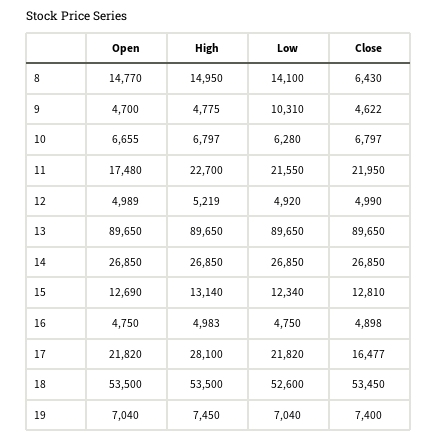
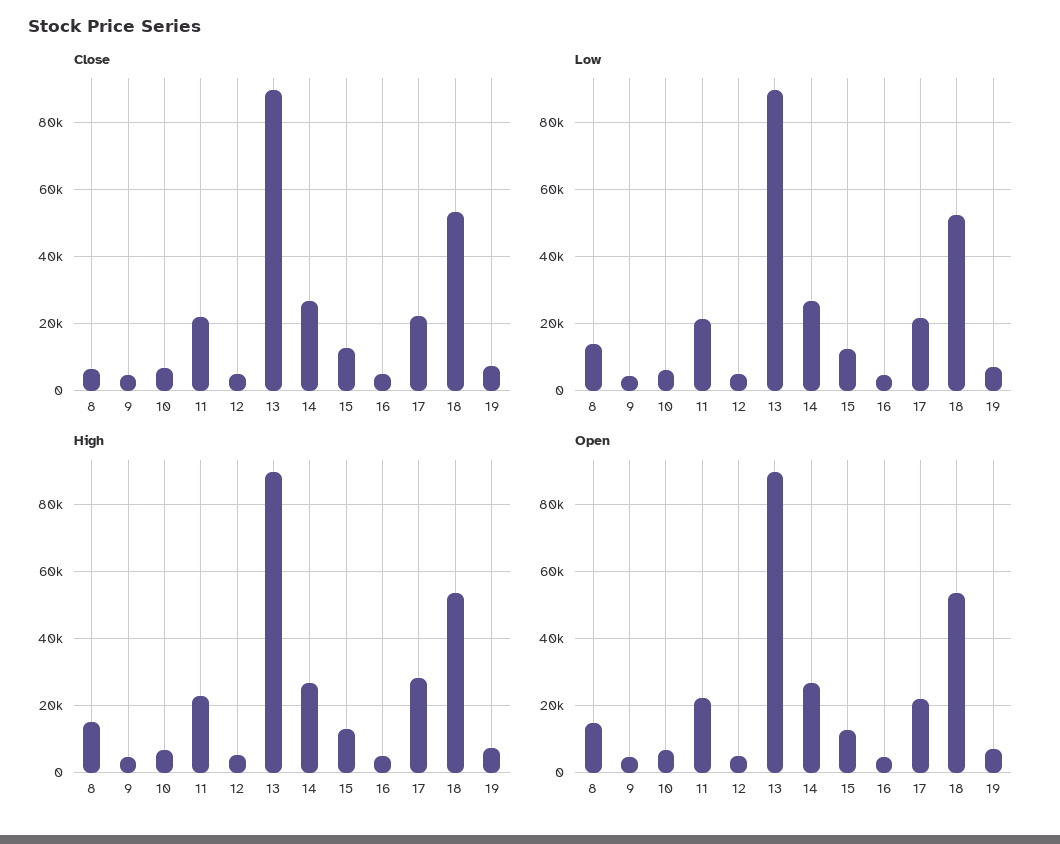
  {
    "Open": {
      "8": 14770,
      "9": 4700,
      "10": 6655,
-     "11": 17480,
+     "11": 22000,
      "12": 4989,
      "13": 89650,
      "14": 26850,
      "15": 12690,
      "16": 4750,
      "17": 21820,
      "18": 53500,
      "19": 7040
    },
    "High": {
      "8": 14950,
      "9": 4775,
      "10": 6797,
      "11": 22700,
      "12": 5219,
      "13": 89650,
      "14": 26850,
      "15": 13140,
      "16": 4983,
      "17": 28100,
      "18": 53500,
      "19": 7450
    },
    "Low": {
      "8": 14100,
-     "9": 10310,
+     "9": 4000,
      "10": 6280,
      "11": 21550,
      "12": 4920,
      "13": 89650,
      "14": 26850,
      "15": 12340,
      "16": 4750,
      "17": 21820,
      "18": 52600,
      "19": 7040
    },
    "Close": {
      "8": 6430,
      "9": 4622,
      "10": 6797,
      "11": 21950,
      "12": 4990,
      "13": 89650,
      "14": 26850,
      "15": 12810,
      "16": 4898,
-     "17": 16477,
+     "17": 22000,
      "18": 53450,
      "19": 7400
    }
  }

